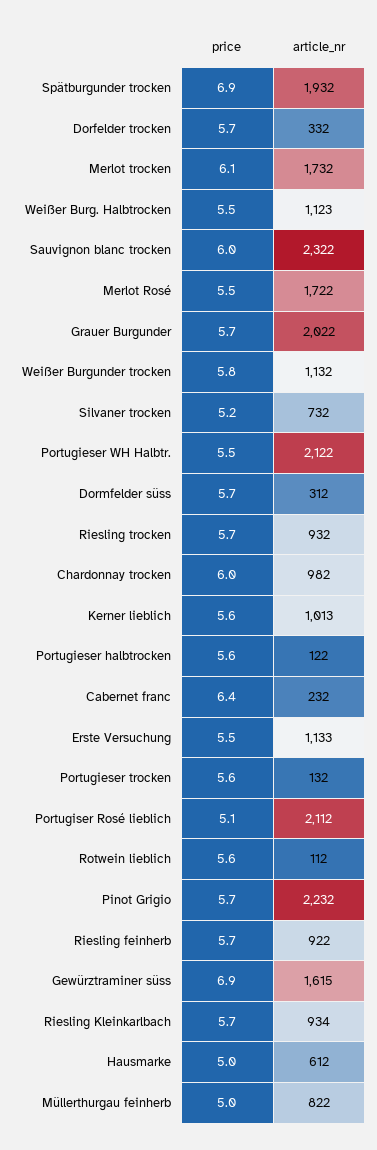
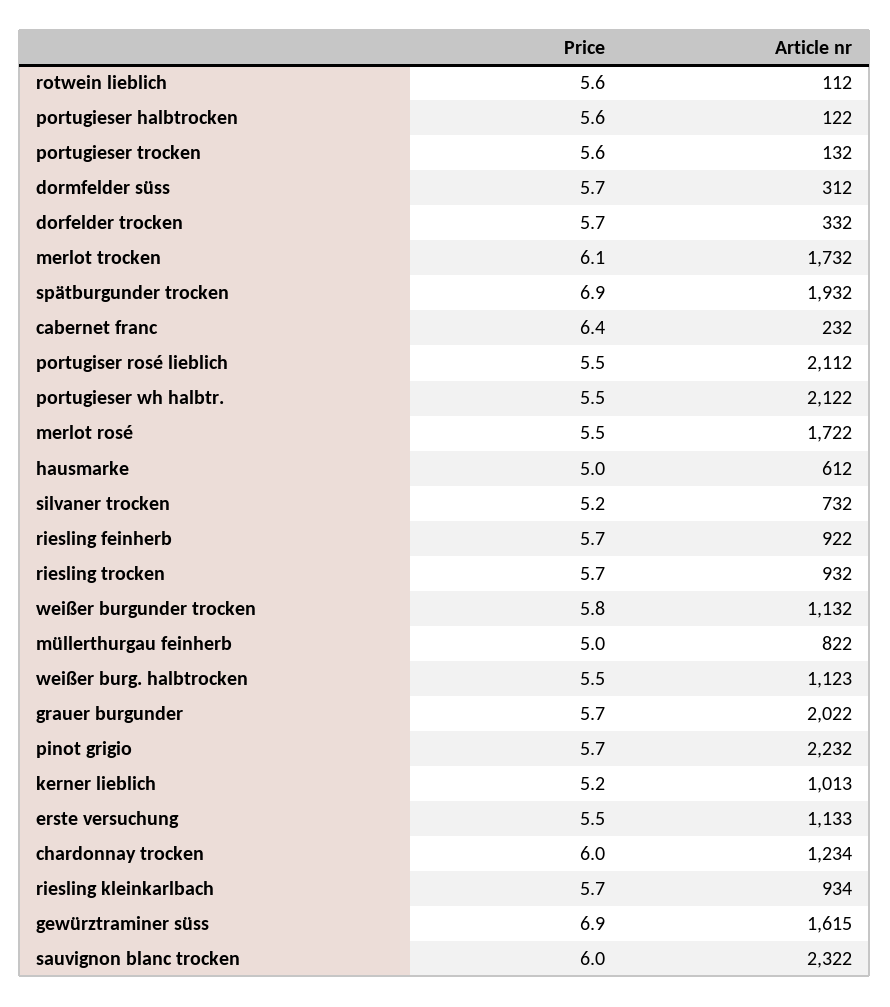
  {
    "price": {
      "Spätburgunder trocken": 6.9,
      "Dorfelder trocken": 5.7,
      "Merlot trocken": 6.1,
      "Weißer Burg. Halbtrocken": 5.5,
      "Sauvignon blanc trocken": 6,
      "Merlot Rosé": 5.5,
      "Grauer Burgunder": 5.7,
      "Weißer Burgunder trocken": 5.8,
      "Silvaner trocken": 5.2,
      "Portugieser WH Halbtr.": 5.5,
      "Dormfelder süss": 5.7,
      "Riesling trocken": 5.7,
      "Chardonnay trocken": 6,
-     "Kerner lieblich": 5.6,
+     "Kerner lieblich": 5.2,
      "Portugieser halbtrocken": 5.6,
      "Cabernet franc": 6.4,
      "Erste Versuchung": 5.5,
      "Portugieser trocken": 5.6,
-     "Portugiser Rosé lieblich": 5.1,
+     "Portugiser Rosé lieblich": 5.5,
      "Rotwein lieblich": 5.6,
      "Pinot Grigio": 5.7,
      "Riesling feinherb": 5.7,
      "Gewürztraminer süss": 6.9,
      "Riesling Kleinkarlbach": 5.7,
      "Hausmarke": 5,
      "Müllerthurgau feinherb": 5
    },
    "article_nr": {
      "Spätburgunder trocken": 1932,
      "Dorfelder trocken": 332,
      "Merlot trocken": 1732,
      "Weißer Burg. Halbtrocken": 1123,
      "Sauvignon blanc trocken": 2322,
      "Merlot Rosé": 1722,
      "Grauer Burgunder": 2022,
      "Weißer Burgunder trocken": 1132,
      "Silvaner trocken": 732,
      "Portugieser WH Halbtr.": 2122,
      "Dormfelder süss": 312,
      "Riesling trocken": 932,
-     "Chardonnay trocken": 982,
+     "Chardonnay trocken": 1234,
      "Kerner lieblich": 1013,
      "Portugieser halbtrocken": 122,
      "Cabernet franc": 232,
      "Erste Versuchung": 1133,
      "Portugieser trocken": 132,
      "Portugiser Rosé lieblich": 2112,
      "Rotwein lieblich": 112,
      "Pinot Grigio": 2232,
      "Riesling feinherb": 922,
      "Gewürztraminer süss": 1615,
      "Riesling Kleinkarlbach": 934,
      "Hausmarke": 612,
      "Müllerthurgau feinherb": 822
    }
  }

